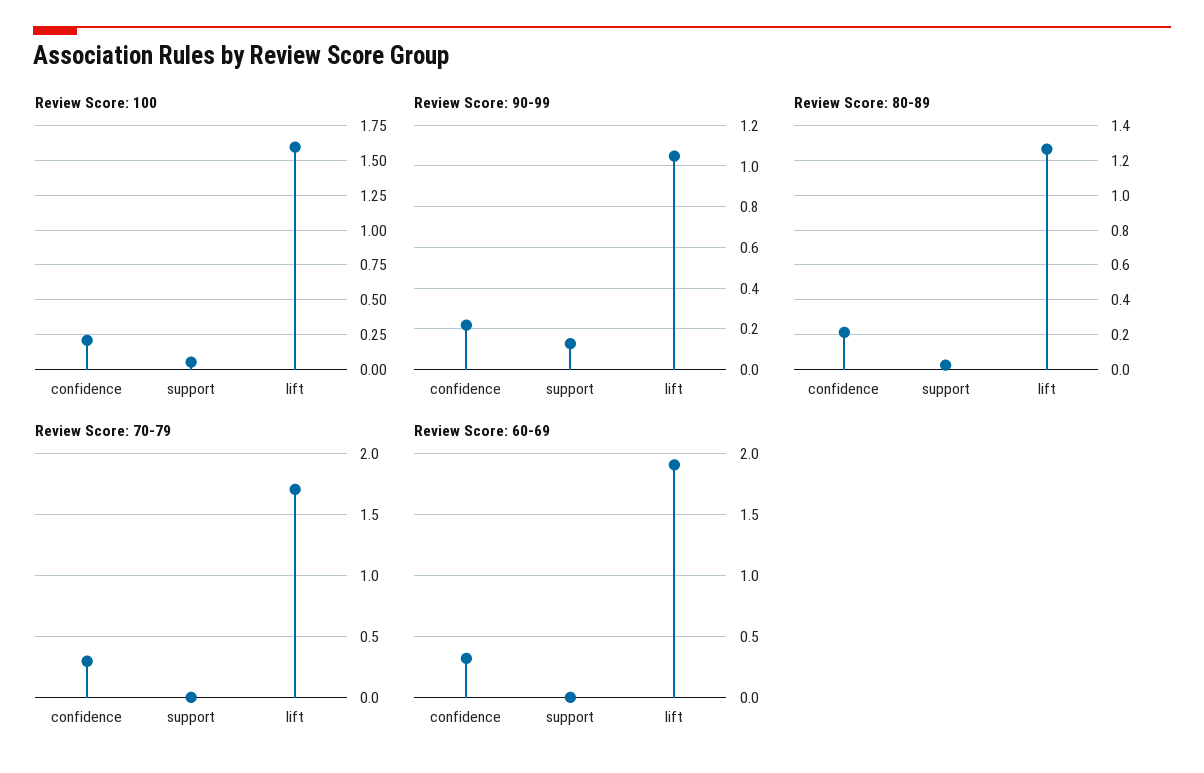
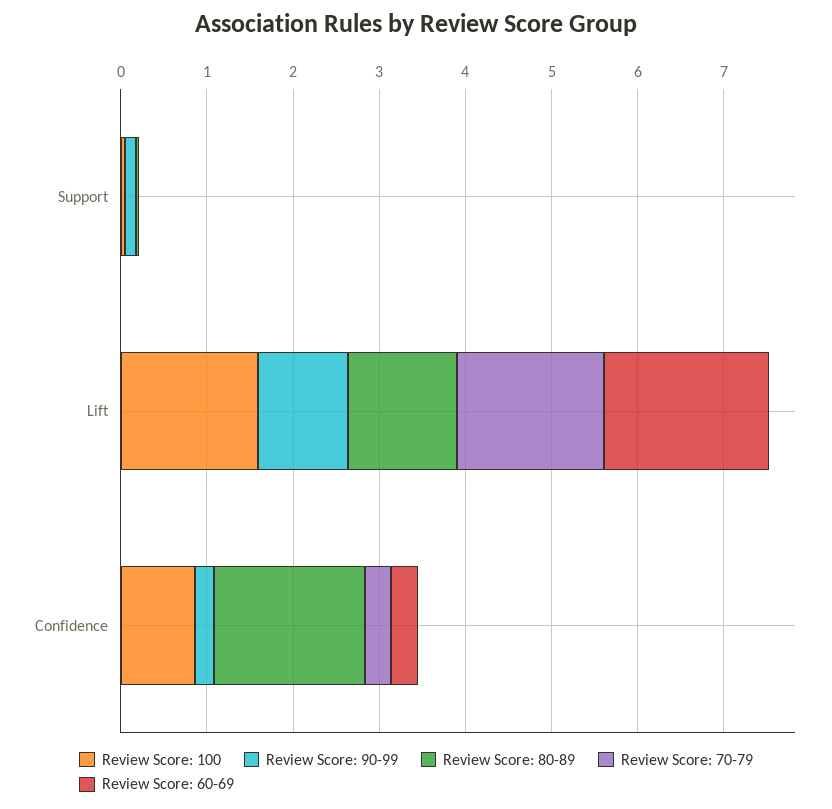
  {
    "Review Score: 100": {
-     "confidence": 0.2,
+     "confidence": 0.8,
      "support": 0.05,
      "lift": 1.6
    },
    "Review Score: 90-99": {
      "confidence": 0.2,
      "support": 0.15,
      "lift": 1.05
    },
    "Review Score: 80-89": {
-     "confidence": 0.2,
+     "confidence": 1.8,
      "support": 0.05,
      "lift": 1.25
    },
    "Review Score: 70-79": {
      "confidence": 0.3,
      "support": 0,
      "lift": 1.7
    },
    "Review Score: 60-69": {
      "confidence": 0.3,
      "support": 0,
      "lift": 1.9
    }
  }

